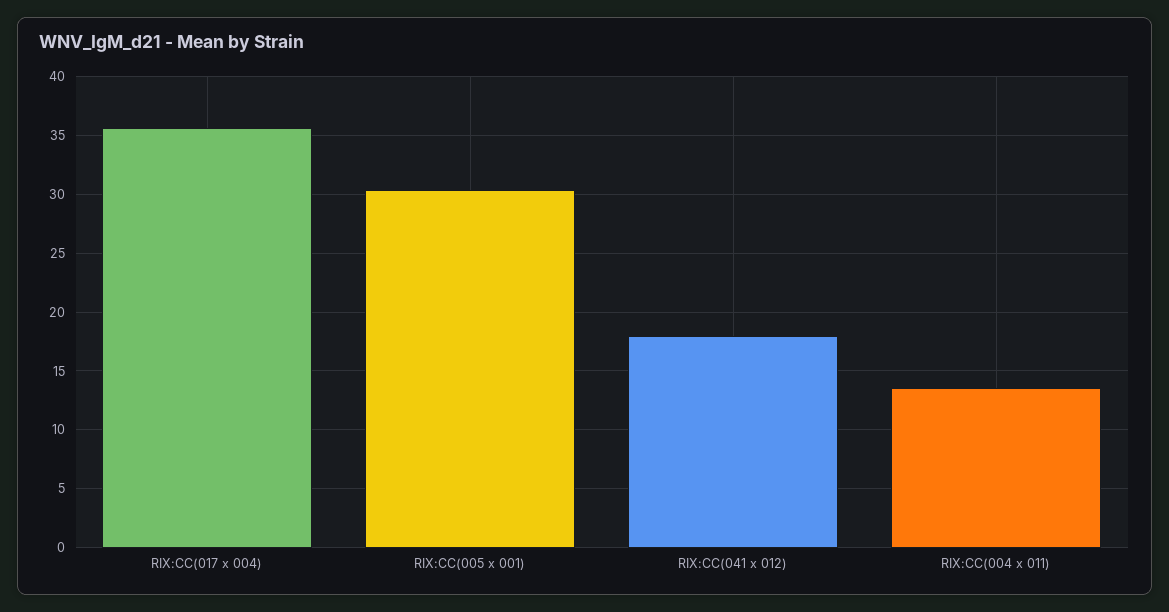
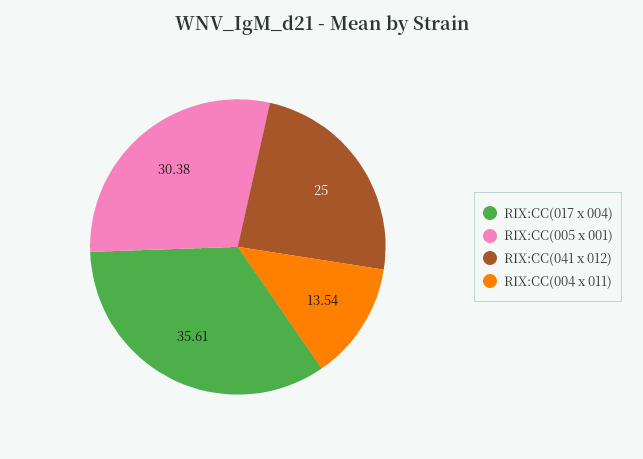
  {
    "RIX:CC(017 x 004)": 35.61,
    "RIX:CC(005 x 001)": 30.38,
-   "RIX:CC(041 x 012)": 18,
+   "RIX:CC(041 x 012)": 25,
    "RIX:CC(004 x 011)": 13.54
  }

